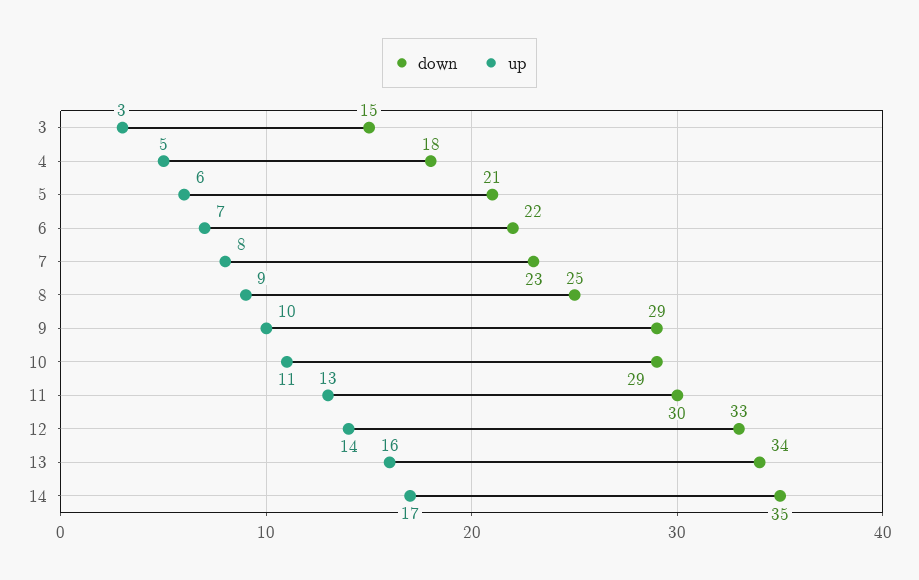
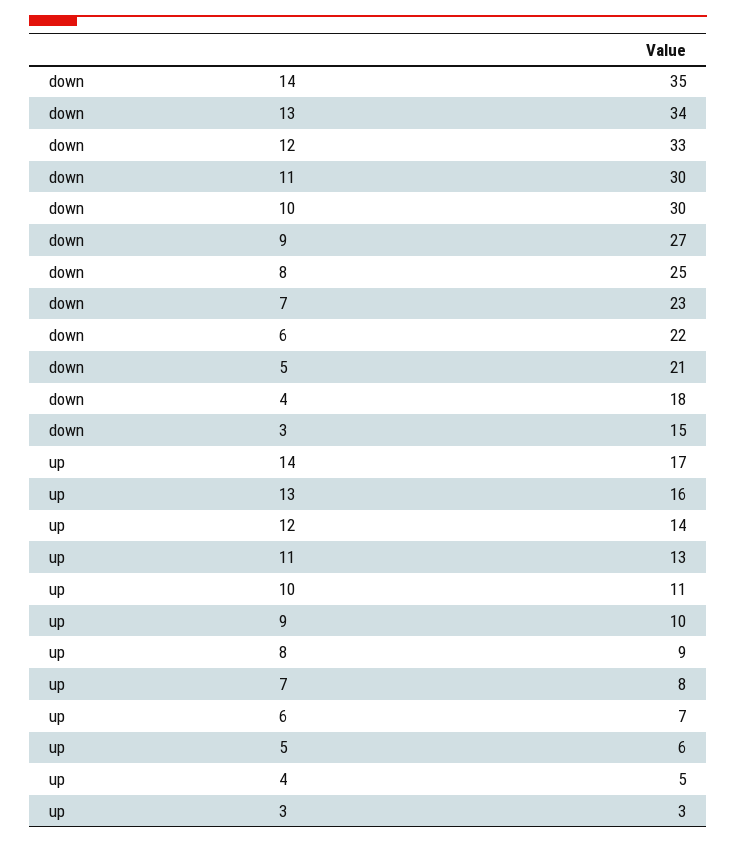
  {
    "down": {
      "3": 15,
      "4": 18,
      "5": 21,
      "6": 22,
      "7": 23,
      "8": 25,
-     "9": 29,
+     "9": 27,
-     "10": 29,
+     "10": 30,
      "11": 30,
      "12": 33,
      "13": 34,
      "14": 35
    },
    "up": {
      "3": 3,
      "4": 5,
      "5": 6,
      "6": 7,
      "7": 8,
      "8": 9,
      "9": 10,
      "10": 11,
      "11": 13,
      "12": 14,
      "13": 16,
      "14": 17
    }
  }

